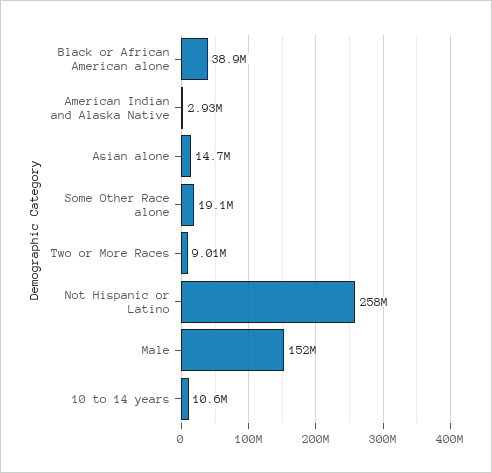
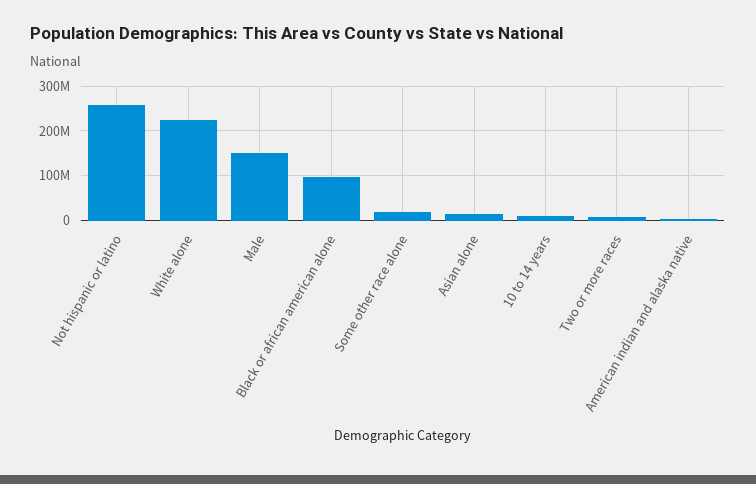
  {
-   "Black or African American alone": 38900000,
+   "Black or African American alone": 100000000,
    "American Indian and Alaska Native": 2930000,
    "Asian alone": 14700000,
    "Some Other Race alone": 19100000,
    "Two or More Races": 9010000,
    "Not Hispanic or Latino": 258000000,
    "Male": 152000000,
-   "10 to 14 years": 10600000
+   "10 to 14 years": 10600000,
+   "White alone": 220000000
  }

